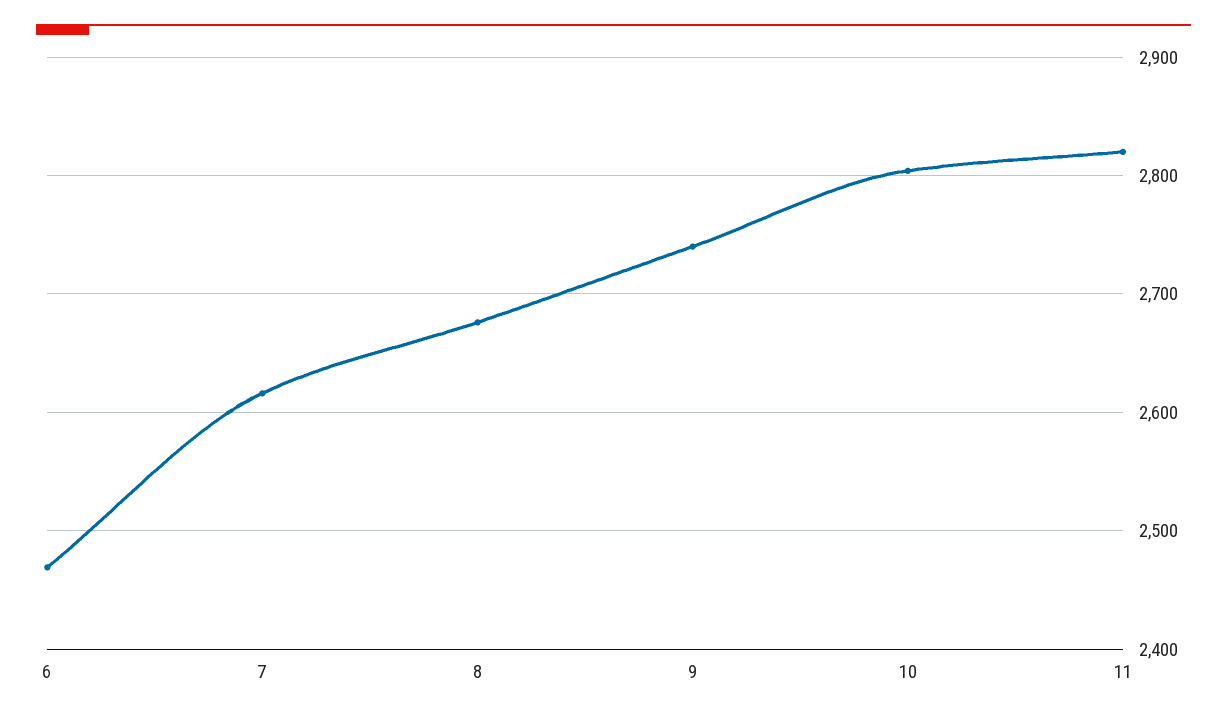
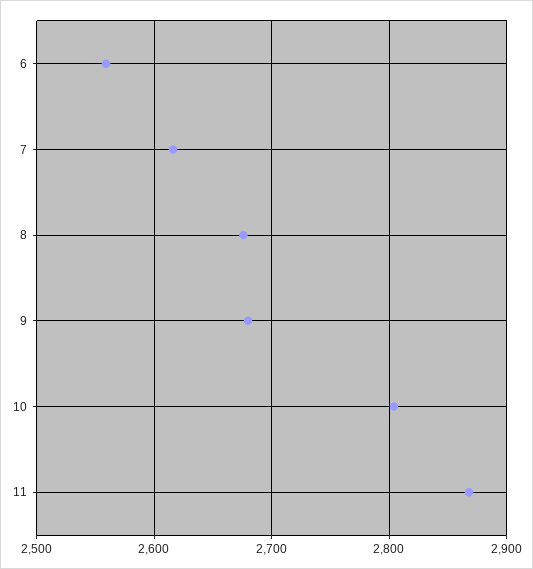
  {
-   "6": 2470,
+   "6": 2560,
    "7": 2620,
    "8": 2680,
-   "9": 2740,
+   "9": 2680,
    "10": 2800,
-   "11": 2820
+   "11": 2870
  }

